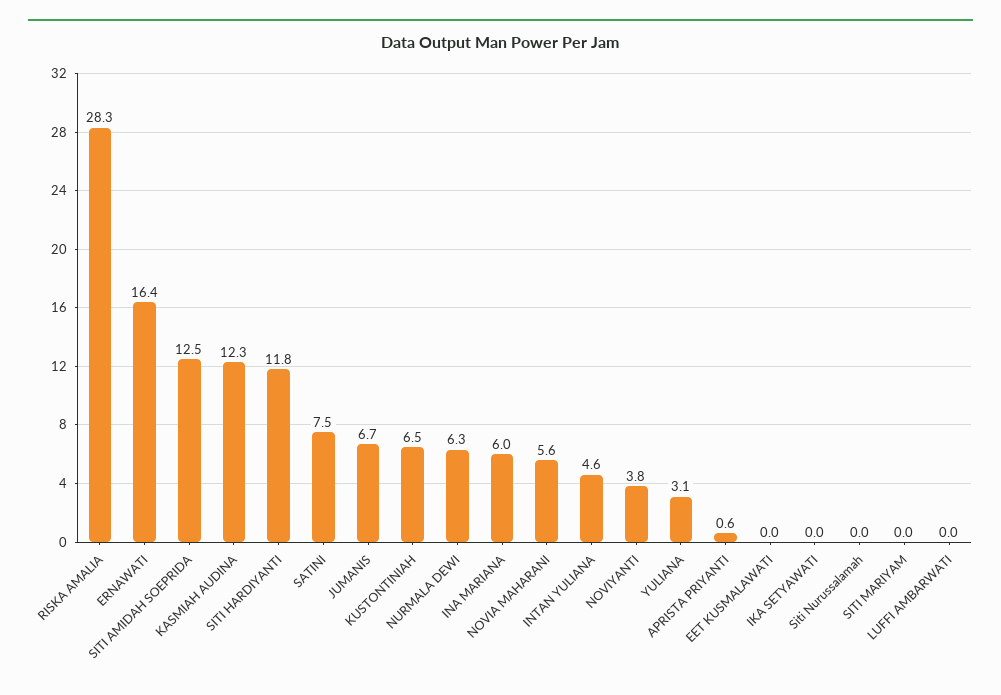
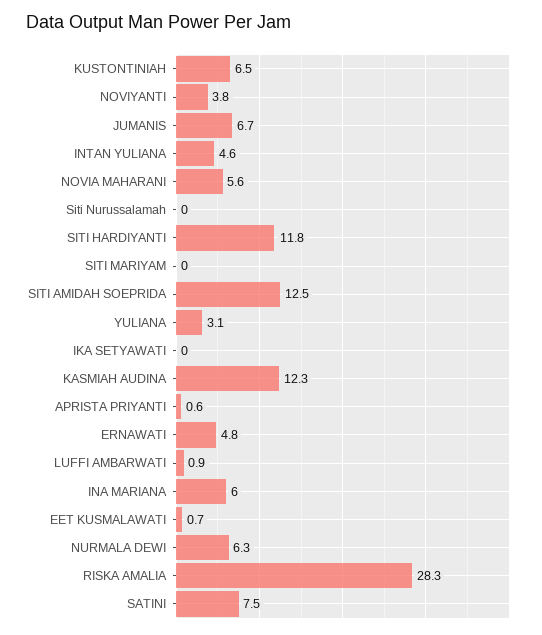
  {
    "RISKA AMALIA": 28.3,
-   "ERNAWATI": 16.4,
+   "ERNAWATI": 4.8,
    "SITI AMIDAH SOEPRIDA": 12.5,
    "KASMIAH AUDINA": 12.3,
    "SITI HARDIYANTI": 11.8,
    "SATINI": 7.5,
    "JUMANIS": 6.7,
    "KUSTONTINIAH": 6.5,
    "NURMALA DEWI": 6.3,
    "INA MARIANA": 6,
    "NOVIA MAHARANI": 5.6,
    "INTAN YULIANA": 4.6,
    "NOVIYANTI": 3.8,
    "YULIANA": 3.1,
    "APRISTA PRIYANTI": 0.6,
-   "EET KUSMALAWATI": 0,
+   "EET KUSMALAWATI": 0.7,
    "IKA SETYAWATI": 0,
    "Siti Nurussalamah": 0,
    "SITI MARIYAM": 0,
-   "LUFFI AMBARWATI": 0
+   "LUFFI AMBARWATI": 0.9
  }

